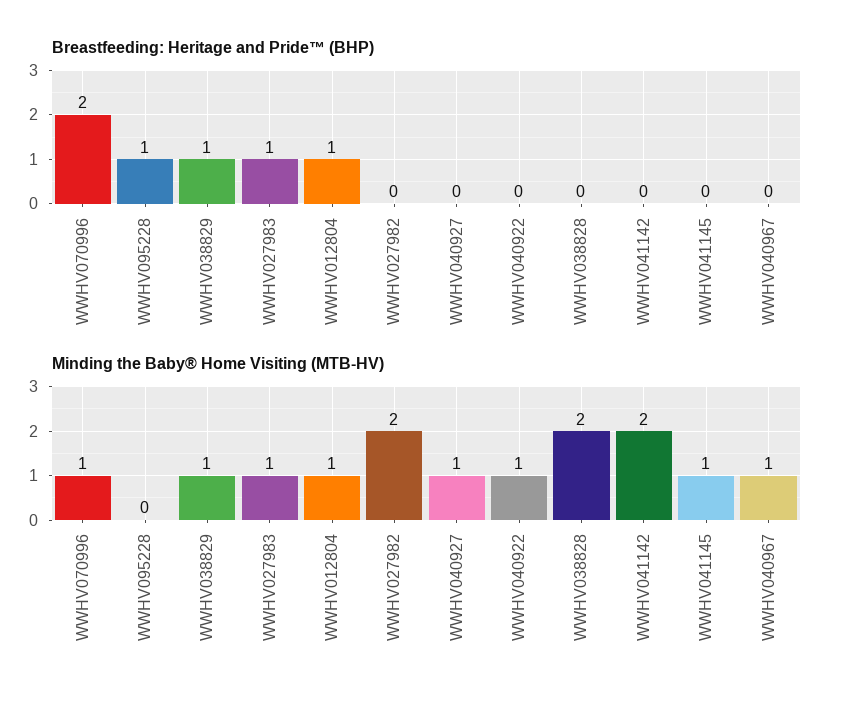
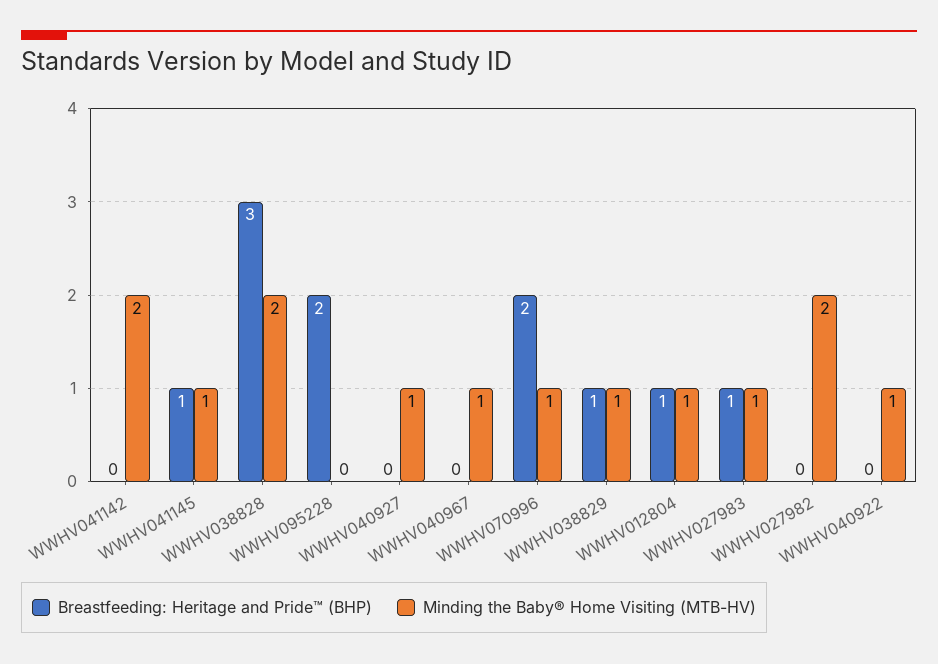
  {
    "Breastfeeding: Heritage and Pride™ (BHP)": {
      "WWHV070996": 2,
-     "WWHV095228": 1,
+     "WWHV095228": 2,
      "WWHV038829": 1,
      "WWHV027983": 1,
      "WWHV012804": 1,
      "WWHV027982": 0,
      "WWHV040927": 0,
      "WWHV040922": 0,
-     "WWHV038828": 0,
+     "WWHV038828": 3,
      "WWHV041142": 0,
-     "WWHV041145": 0,
+     "WWHV041145": 1,
      "WWHV040967": 0
    },
    "Minding the Baby® Home Visiting (MTB-HV)": {
      "WWHV070996": 1,
      "WWHV095228": 0,
      "WWHV038829": 1,
      "WWHV027983": 1,
      "WWHV012804": 1,
      "WWHV027982": 2,
      "WWHV040927": 1,
      "WWHV040922": 1,
      "WWHV038828": 2,
      "WWHV041142": 2,
      "WWHV041145": 1,
      "WWHV040967": 1
    }
  }

